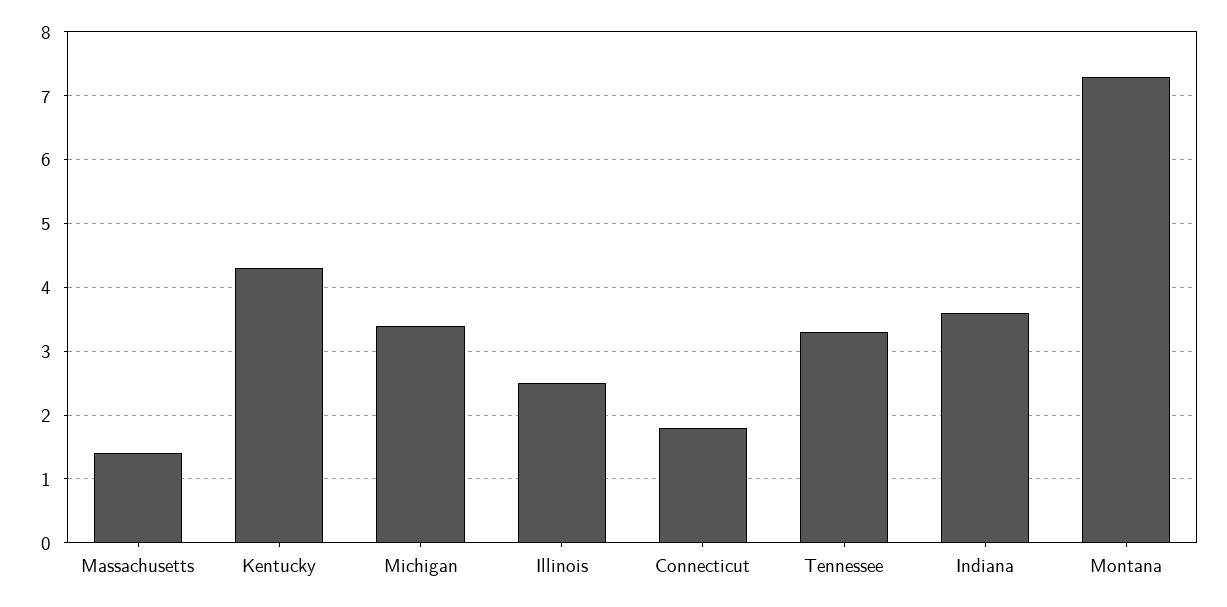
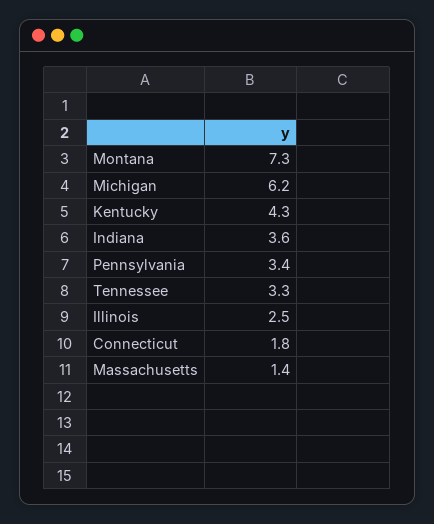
  {
    "Massachusetts": 1.4,
    "Kentucky": 4.3,
-   "Michigan": 3.4,
+   "Michigan": 6.2,
    "Illinois": 2.5,
    "Connecticut": 1.8,
    "Tennessee": 3.3,
    "Indiana": 3.6,
-   "Montana": 7.3
+   "Montana": 7.3,
+   "Pennsylvania": 3.4
  }

